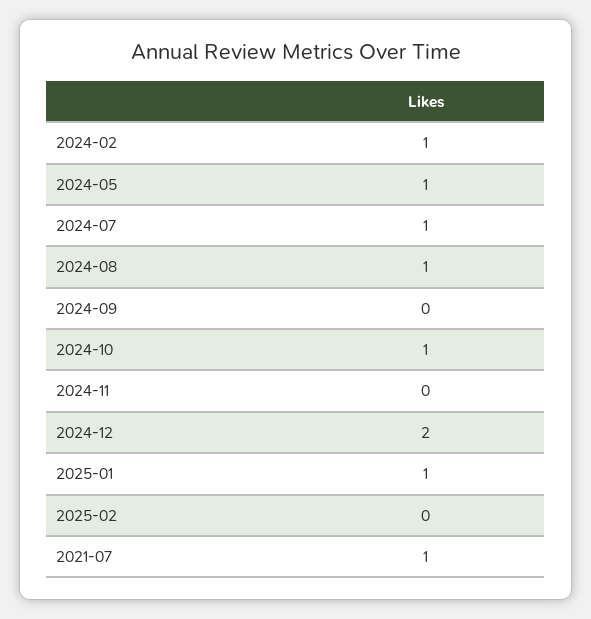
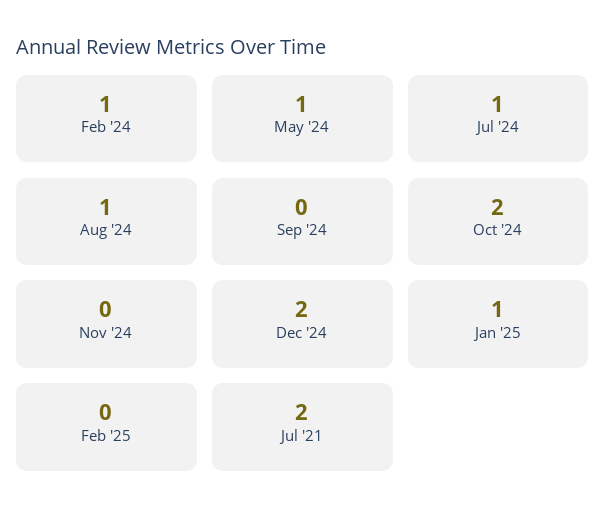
  {
    "2024-02": 1,
    "2024-05": 1,
    "2024-07": 1,
    "2024-08": 1,
    "2024-09": 0,
-   "2024-10": 1,
+   "2024-10": 2,
    "2024-11": 0,
    "2024-12": 2,
    "2025-01": 1,
    "2025-02": 0,
-   "2021-07": 1
+   "2021-07": 2
  }

